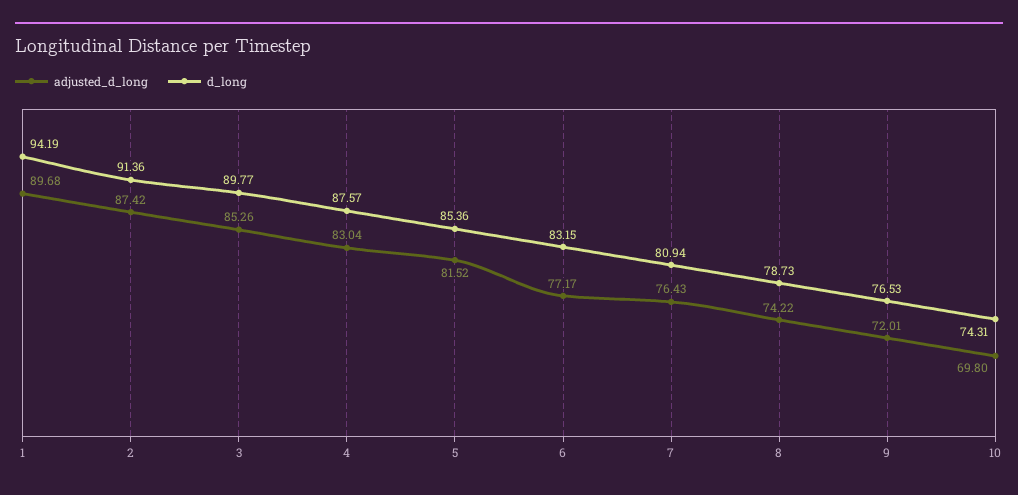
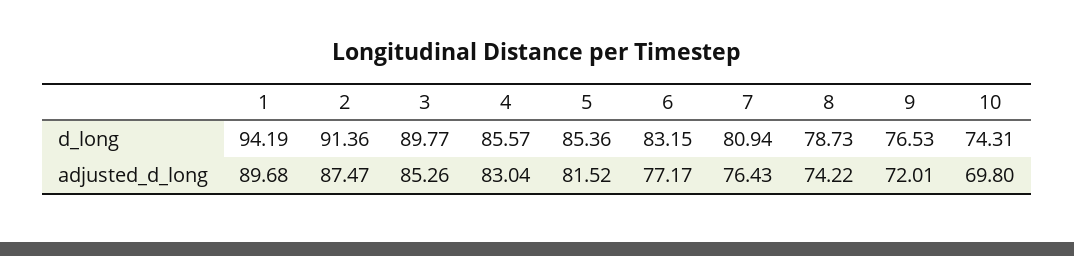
  {
    "adjusted_d_long": {
      "1": 89.68,
-     "2": 87.42,
+     "2": 87.47,
      "3": 85.26,
      "4": 83.04,
      "5": 81.52,
      "6": 77.17,
      "7": 76.43,
      "8": 74.22,
      "9": 72.01,
      "10": 69.8
    },
    "d_long": {
      "1": 94.19,
      "2": 91.36,
      "3": 89.77,
-     "4": 87.57,
+     "4": 85.57,
      "5": 85.36,
      "6": 83.15,
      "7": 80.94,
      "8": 78.73,
      "9": 76.53,
      "10": 74.31
    }
  }

